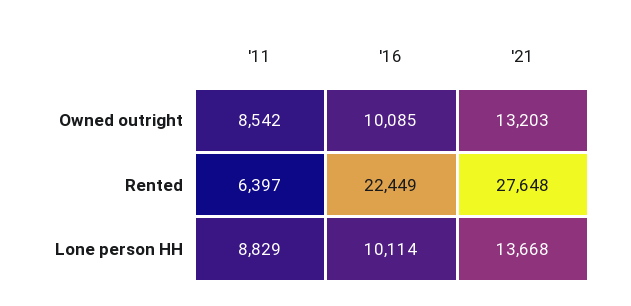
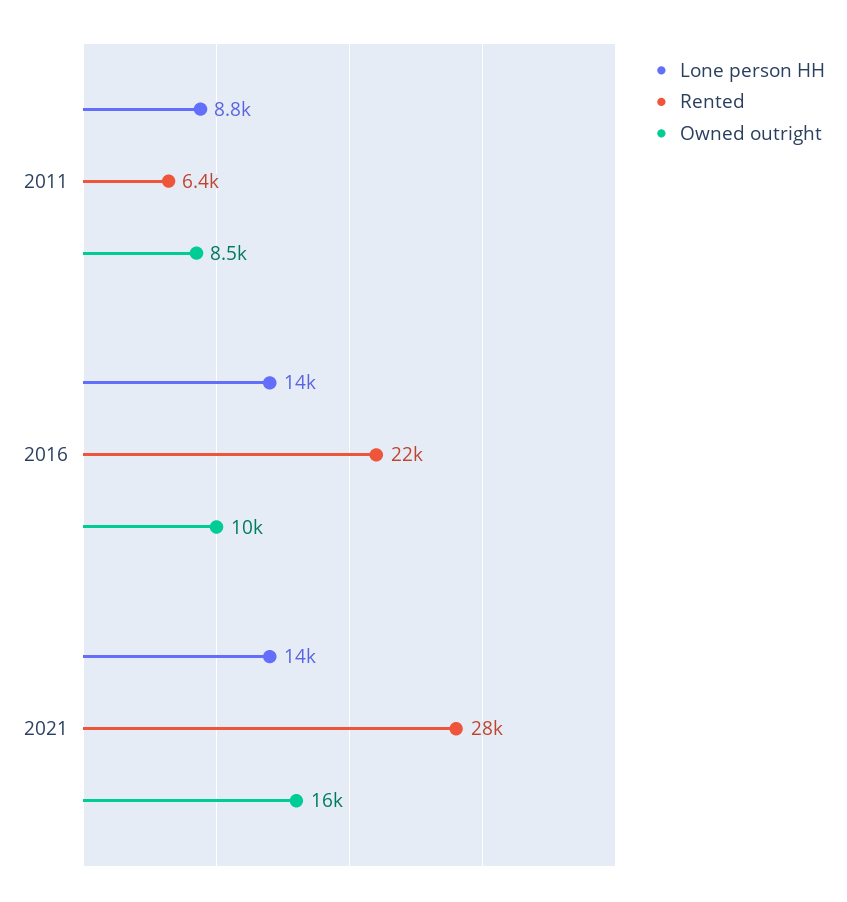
  {
    "Owned outright": {
      "'11": 8542,
      "'16": 10085,
-     "'21": 13203
+     "'21": 16000
    },
    "Rented": {
      "'11": 6397,
      "'16": 22449,
      "'21": 27648
    },
    "Lone person HH": {
      "'11": 8829,
-     "'16": 10114,
+     "'16": 14000,
      "'21": 13668
    }
  }

